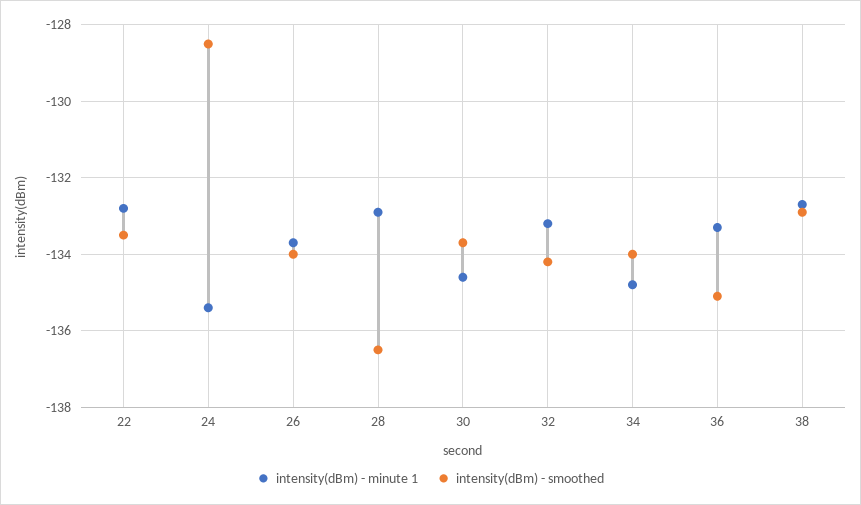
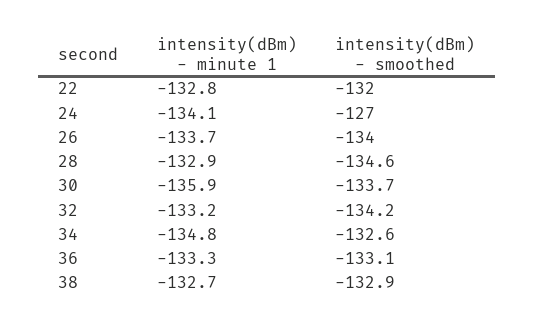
  {
    "intensity(dBm) - minute 1": {
      "22": -132.8,
-     "24": -135.5,
+     "24": -134.1,
      "26": -133.7,
      "28": -132.9,
-     "30": -134.5,
+     "30": -135.9,
      "32": -133.2,
      "34": -134.8,
      "36": -133.3,
      "38": -132.7
    },
    "intensity(dBm) - smoothed": {
-     "22": -133.5,
+     "22": -132,
-     "24": -128.5,
+     "24": -127,
      "26": -134,
-     "28": -136.5,
+     "28": -134.6,
      "30": -133.7,
      "32": -134.2,
-     "34": -134,
+     "34": -132.6,
-     "36": -135,
+     "36": -133.1,
      "38": -132.9
    }
  }

